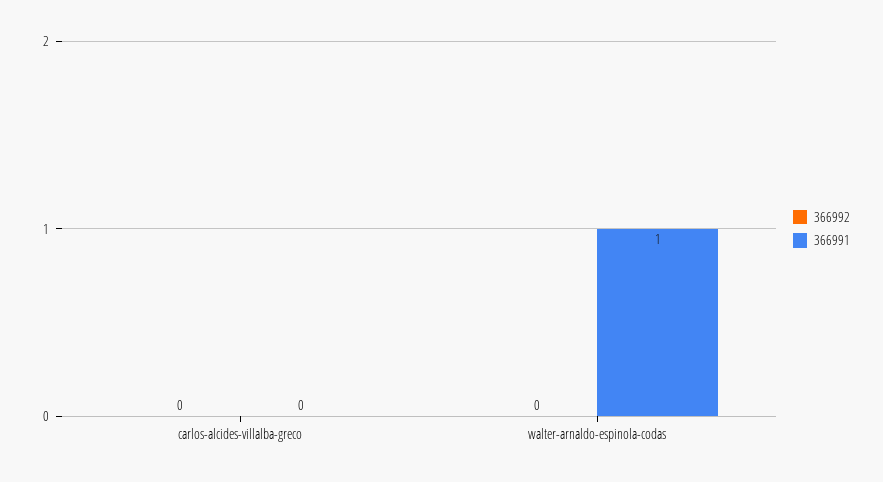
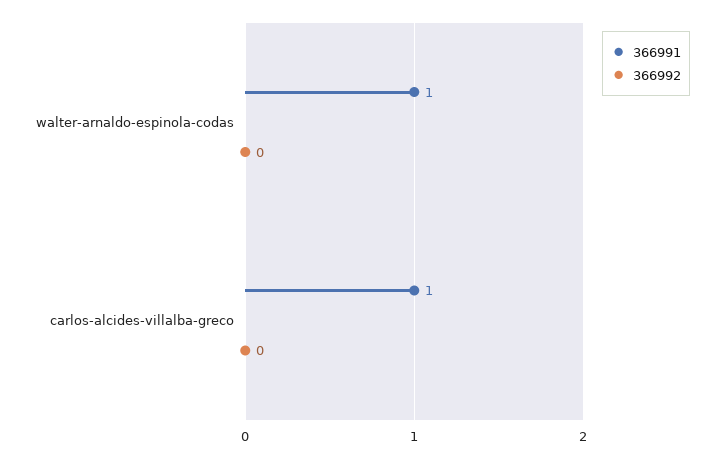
  {
    "366992": {
      "carlos-alcides-villalba-greco": 0,
      "walter-arnaldo-espinola-codas": 0
    },
    "366991": {
-     "carlos-alcides-villalba-greco": 0,
+     "carlos-alcides-villalba-greco": 1,
      "walter-arnaldo-espinola-codas": 1
    }
  }

